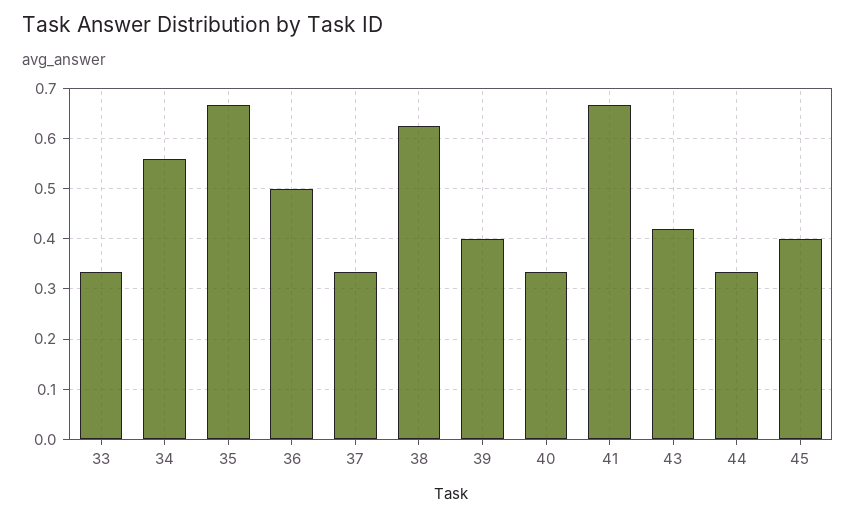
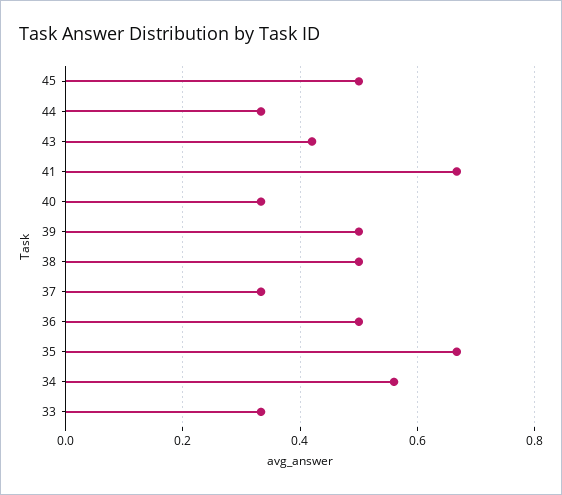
  {
    "33": 0.34,
    "34": 0.56,
    "35": 0.66,
    "36": 0.5,
    "37": 0.34,
-   "38": 0.62,
+   "38": 0.5,
-   "39": 0.4,
+   "39": 0.5,
    "40": 0.34,
    "41": 0.66,
    "43": 0.42,
    "44": 0.34,
-   "45": 0.4
+   "45": 0.5
  }

